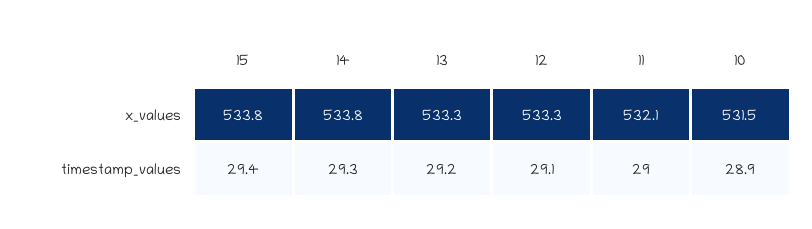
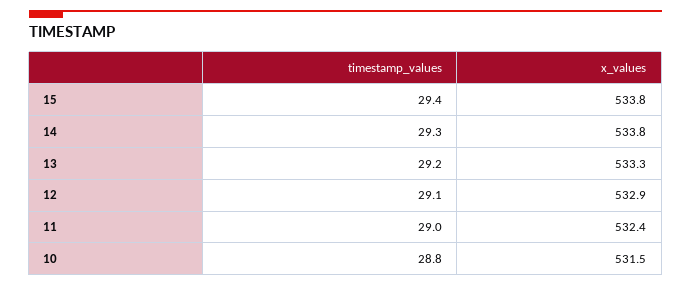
  {
    "15": {
      "x_values": 533.8,
      "timestamp_values": 29.4
    },
    "14": {
      "x_values": 533.8,
      "timestamp_values": 29.3
    },
    "13": {
      "x_values": 533.3,
      "timestamp_values": 29.2
    },
    "12": {
-     "x_values": 533.3,
+     "x_values": 532.9,
      "timestamp_values": 29.1
    },
    "11": {
-     "x_values": 532.1,
+     "x_values": 532.4,
      "timestamp_values": 29
    },
    "10": {
      "x_values": 531.5,
-     "timestamp_values": 28.9
+     "timestamp_values": 28.8
    }
  }

